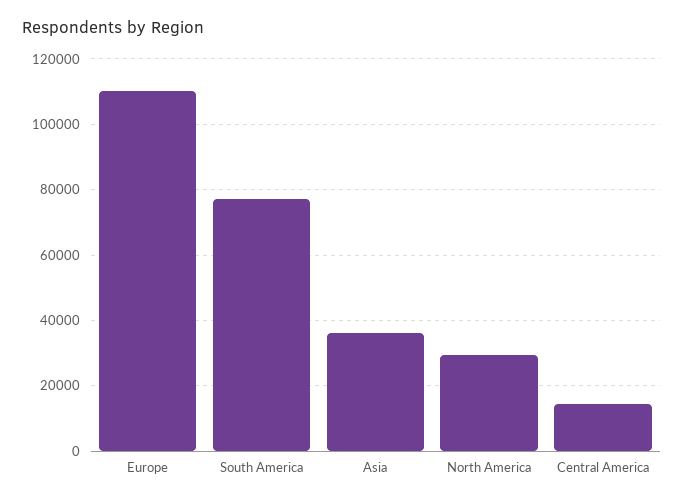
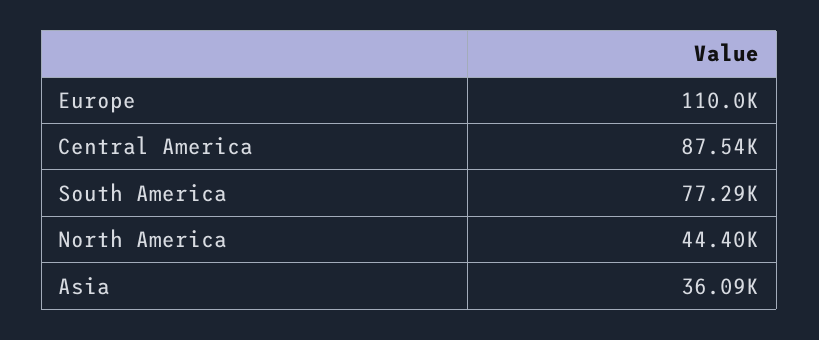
  {
    "Europe": 110000,
    "South America": 77290,
    "Asia": 36090,
-   "North America": 30000,
+   "North America": 44400,
-   "Central America": 14000
+   "Central America": 87540
  }

